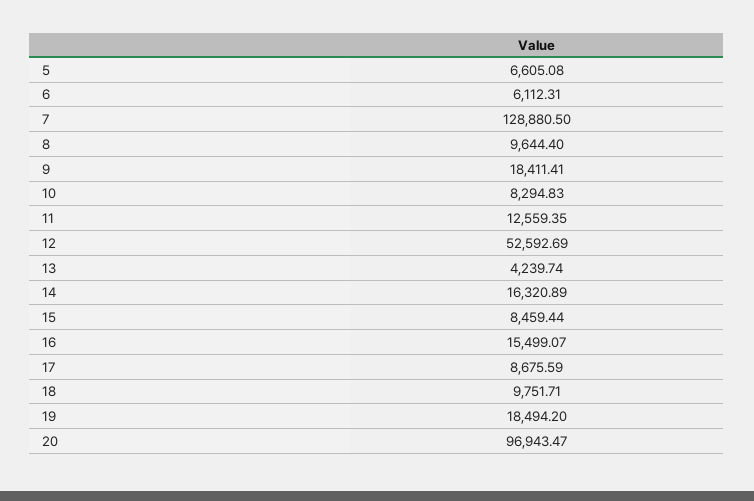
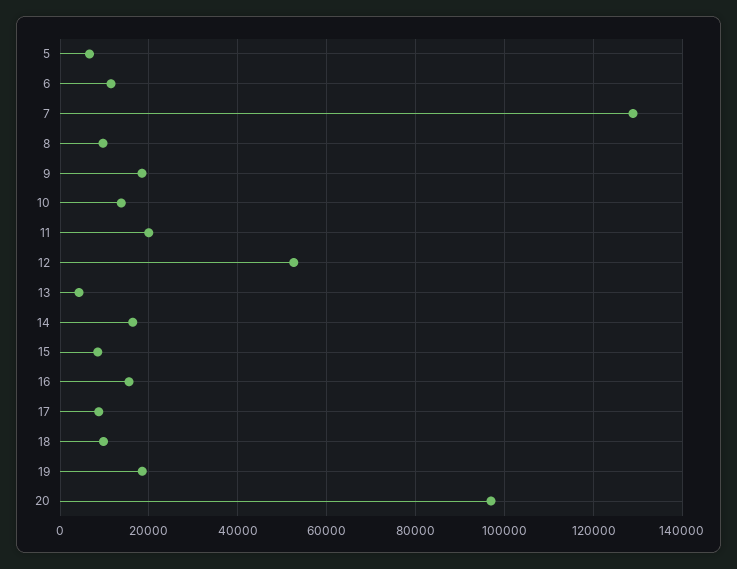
  {
    "5": 6605.08,
-   "6": 6112.31,
+   "6": 12000,
    "7": 128880.5,
    "8": 9644.4,
    "9": 18411.41,
-   "10": 8294.83,
+   "10": 14000,
-   "11": 12559.35,
+   "11": 20000,
    "12": 52592.69,
    "13": 4239.74,
    "14": 16320.89,
    "15": 8459.44,
    "16": 15499.07,
    "17": 8675.59,
    "18": 9751.71,
    "19": 18494.2,
    "20": 96943.47
  }

